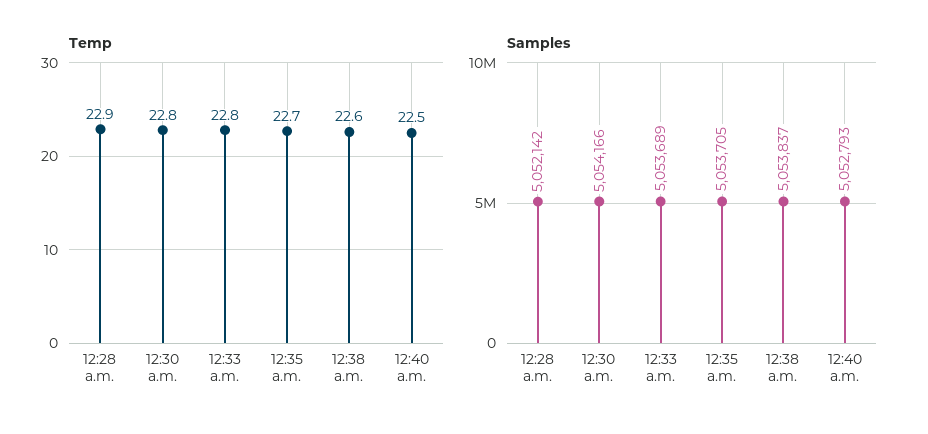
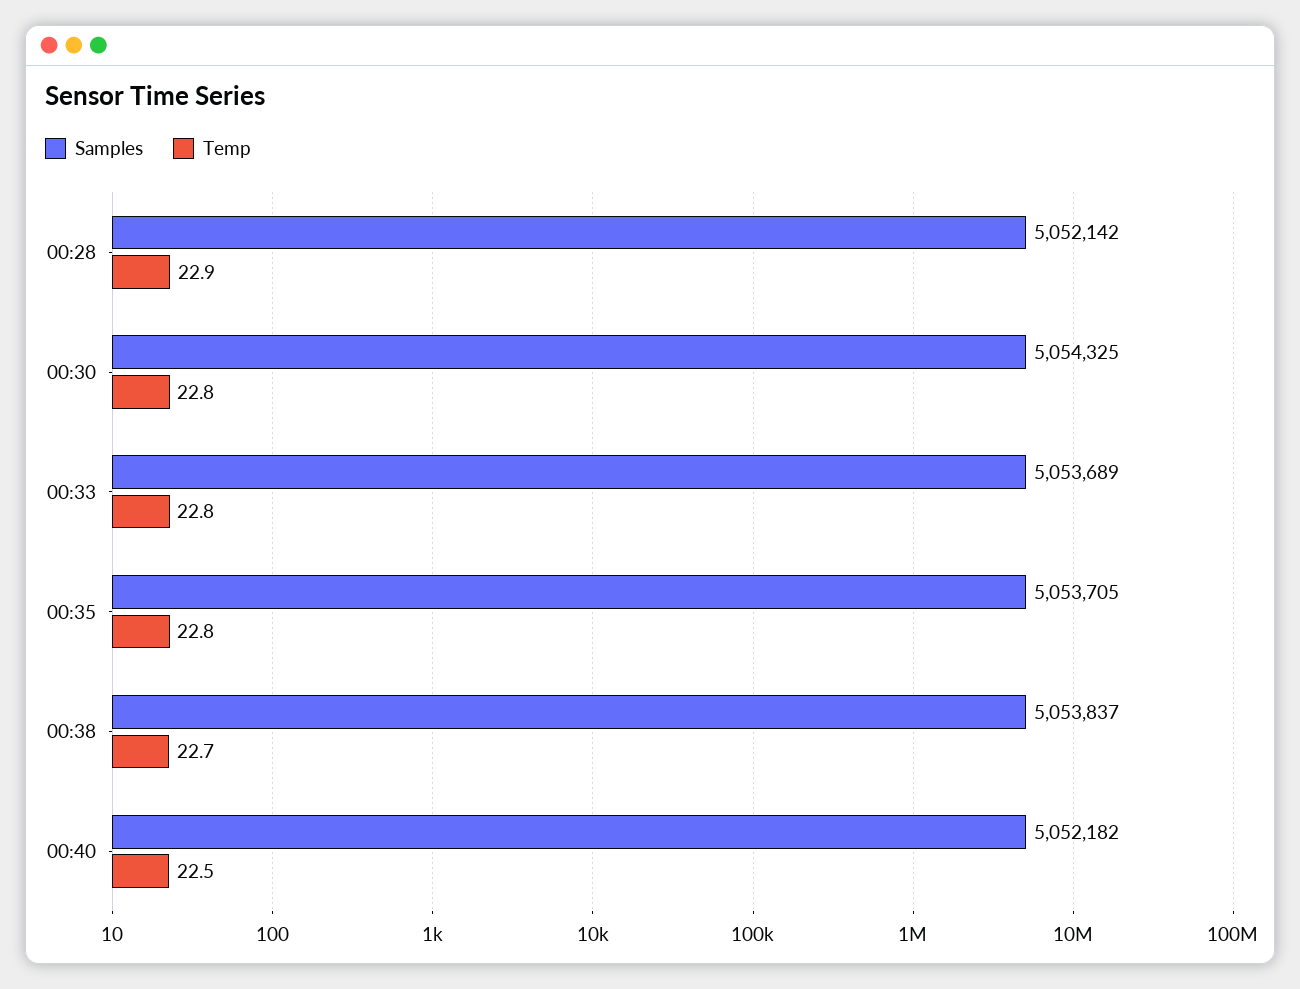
  {
    "Temp": {
      "12:28 a.m.": 22.9,
      "12:30 a.m.": 22.8,
      "12:33 a.m.": 22.8,
-     "12:35 a.m.": 22.7,
+     "12:35 a.m.": 22.8,
-     "12:38 a.m.": 22.6,
+     "12:38 a.m.": 22.7,
      "12:40 a.m.": 22.5
    },
    "Samples": {
      "12:28 a.m.": 5052142,
-     "12:30 a.m.": 5054166,
+     "12:30 a.m.": 5054325,
      "12:33 a.m.": 5053689,
      "12:35 a.m.": 5053705,
      "12:38 a.m.": 5053837,
-     "12:40 a.m.": 5052793
+     "12:40 a.m.": 5052182
    }
  }

